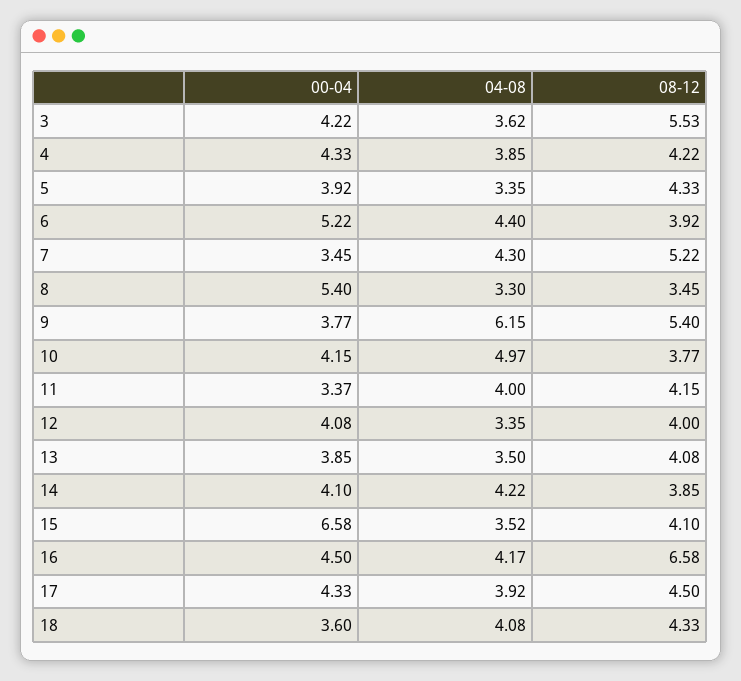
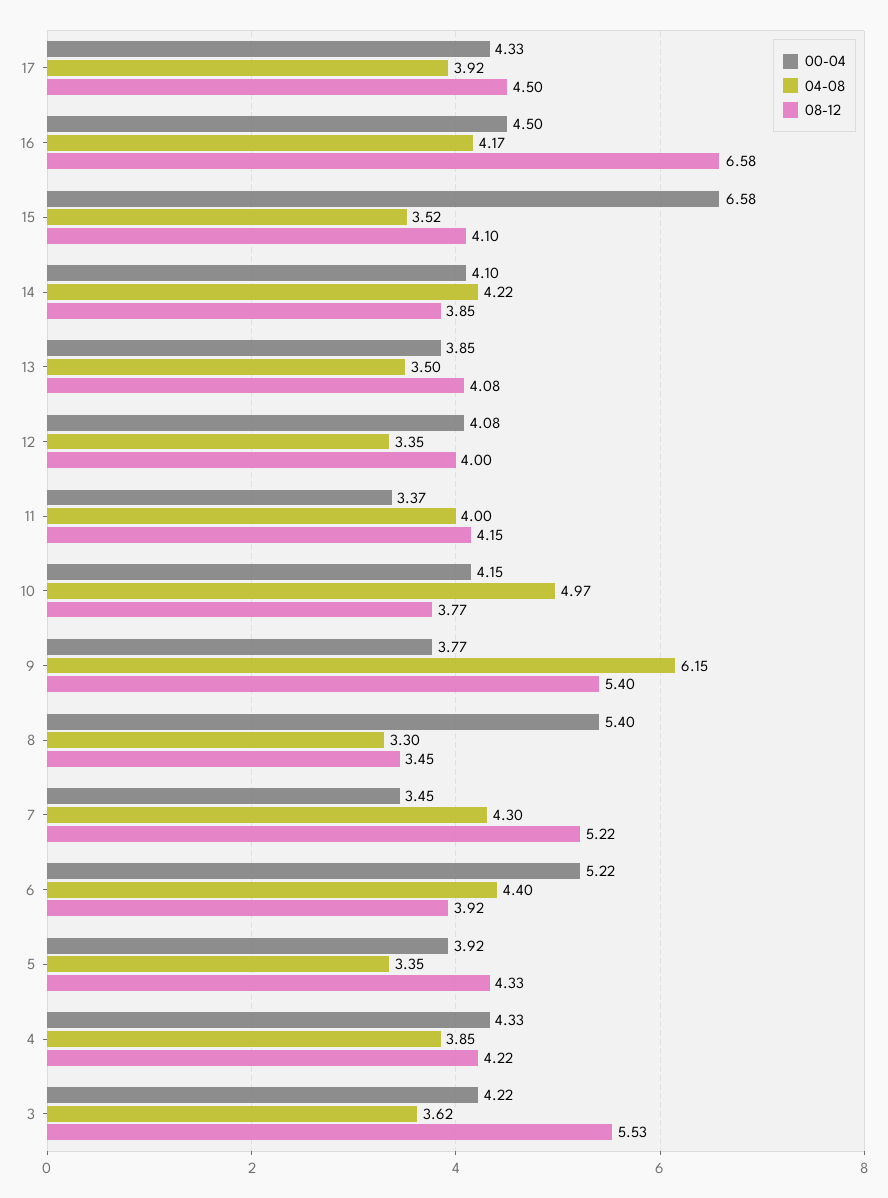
  {
    "00-04": {
      "3": 4.22,
      "4": 4.33,
      "5": 3.92,
      "6": 5.22,
      "7": 3.45,
      "8": 5.4,
      "9": 3.77,
      "10": 4.15,
      "11": 3.37,
      "12": 4.08,
      "13": 3.85,
      "14": 4.1,
      "15": 6.58,
      "16": 4.5,
-     "17": 4.33,
+     "17": 4.33
-     "18": 3.6
    },
    "04-08": {
      "3": 3.62,
      "4": 3.85,
      "5": 3.35,
      "6": 4.4,
      "7": 4.3,
      "8": 3.3,
      "9": 6.15,
      "10": 4.97,
      "11": 4,
      "12": 3.35,
      "13": 3.5,
      "14": 4.22,
      "15": 3.52,
      "16": 4.17,
-     "17": 3.92,
+     "17": 3.92
-     "18": 4.08
    },
    "08-12": {
      "3": 5.53,
      "4": 4.22,
      "5": 4.33,
      "6": 3.92,
      "7": 5.22,
      "8": 3.45,
      "9": 5.4,
      "10": 3.77,
      "11": 4.15,
      "12": 4,
      "13": 4.08,
      "14": 3.85,
      "15": 4.1,
      "16": 6.58,
-     "17": 4.5,
+     "17": 4.5
-     "18": 4.33
    }
  }

